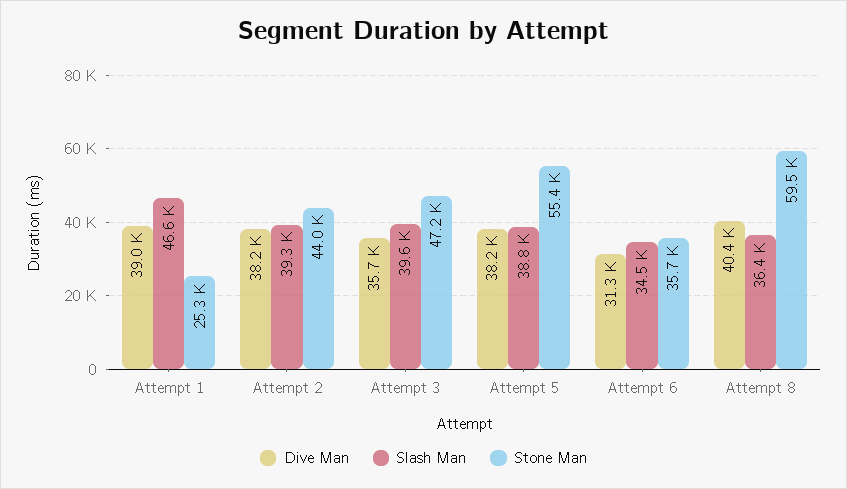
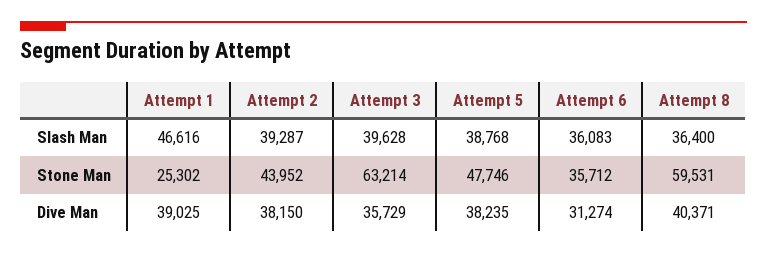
  {
    "Dive Man": {
      "Attempt 1": 39025,
      "Attempt 2": 38150,
      "Attempt 3": 35729,
      "Attempt 5": 38235,
      "Attempt 6": 31274,
      "Attempt 8": 40371
    },
    "Slash Man": {
      "Attempt 1": 46616,
      "Attempt 2": 39287,
      "Attempt 3": 39628,
      "Attempt 5": 38768,
-     "Attempt 6": 34500,
+     "Attempt 6": 36083,
      "Attempt 8": 36400
    },
    "Stone Man": {
      "Attempt 1": 25302,
      "Attempt 2": 43952,
-     "Attempt 3": 47200,
+     "Attempt 3": 63214,
-     "Attempt 5": 55400,
+     "Attempt 5": 47746,
      "Attempt 6": 35712,
      "Attempt 8": 59531
    }
  }

